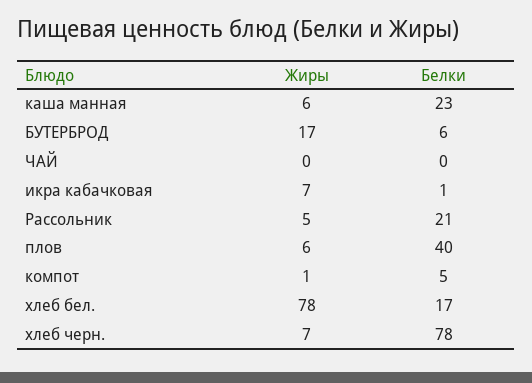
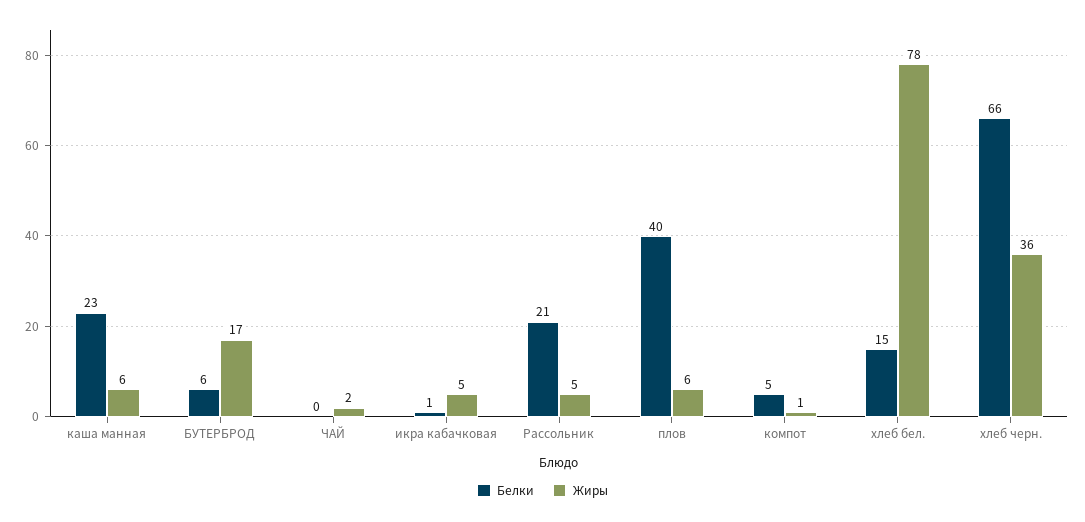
  {
    "Жиры": {
      "каша манная": 6,
      "БУТЕРБРОД": 17,
-     "ЧАЙ": 0,
+     "ЧАЙ": 2,
-     "икра кабачковая": 7,
+     "икра кабачковая": 5,
      "Рассольник": 5,
      "плов": 6,
      "компот": 1,
      "хлеб бел.": 78,
-     "хлеб черн.": 7
+     "хлеб черн.": 36
    },
    "Белки": {
      "каша манная": 23,
      "БУТЕРБРОД": 6,
      "ЧАЙ": 0,
      "икра кабачковая": 1,
      "Рассольник": 21,
      "плов": 40,
      "компот": 5,
-     "хлеб бел.": 17,
+     "хлеб бел.": 15,
-     "хлеб черн.": 78
+     "хлеб черн.": 66
    }
  }

